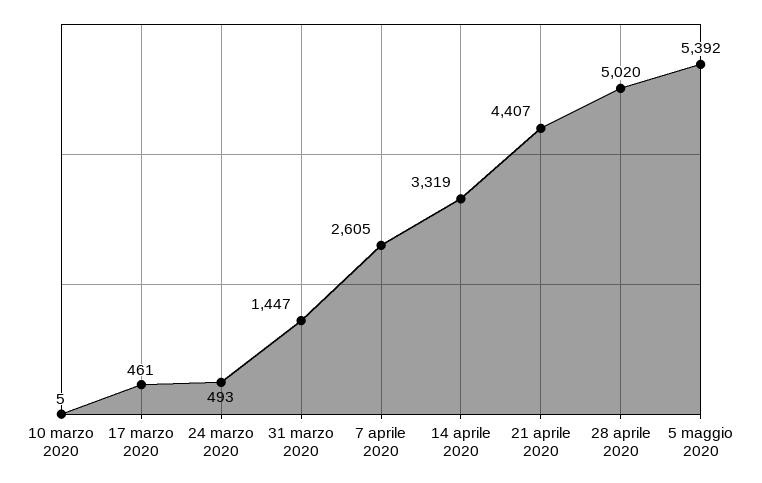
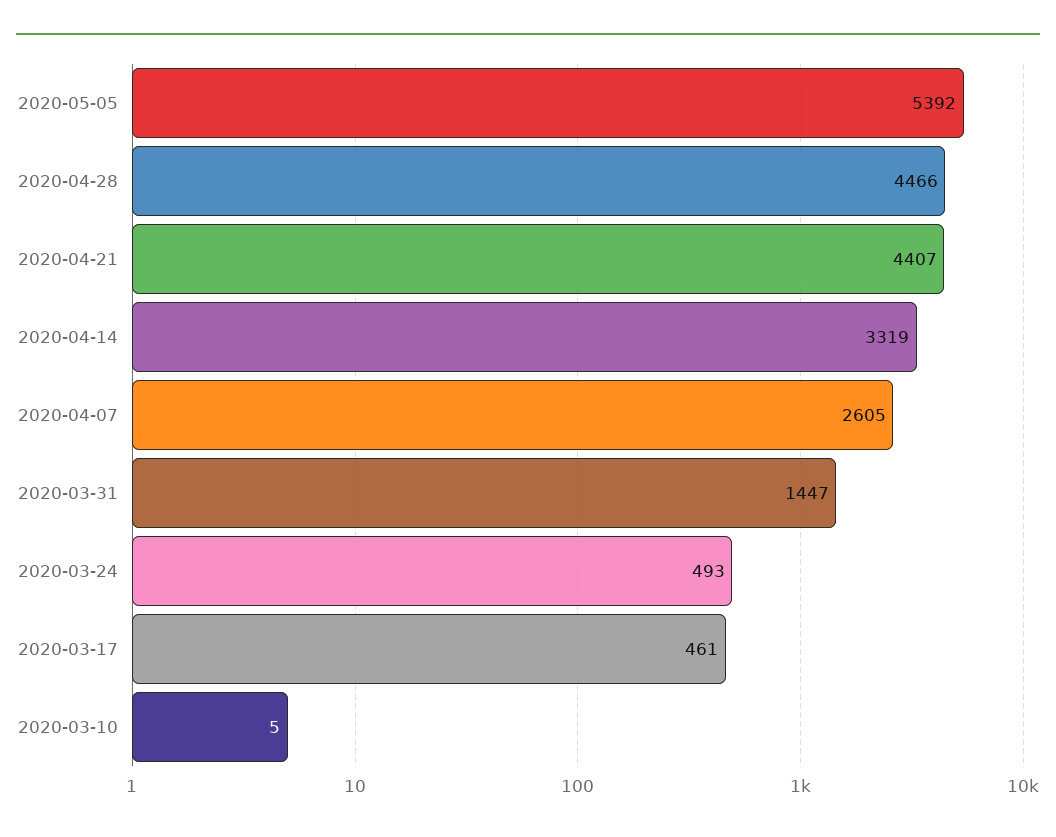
  {
    "10 marzo 2020": 5,
    "17 marzo 2020": 461,
    "24 marzo 2020": 493,
    "31 marzo 2020": 1447,
    "7 aprile 2020": 2605,
    "14 aprile 2020": 3319,
    "21 aprile 2020": 4407,
-   "28 aprile 2020": 5020,
+   "28 aprile 2020": 4466,
    "5 maggio 2020": 5392
  }

